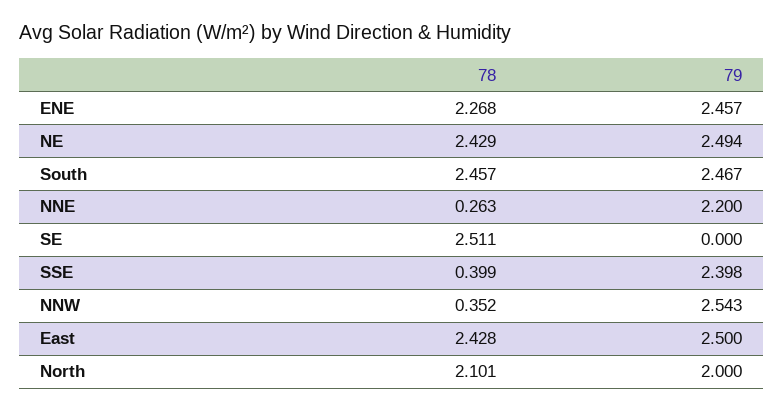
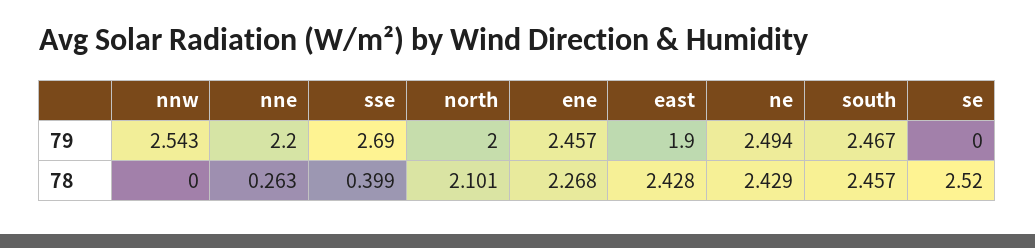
  {
    "78": {
      "ENE": 2.268,
      "NE": 2.429,
      "South": 2.457,
      "NNE": 0.263,
-     "SE": 2.511,
+     "SE": 2.52,
      "SSE": 0.399,
-     "NNW": 0.352,
+     "NNW": 0,
      "East": 2.428,
      "North": 2.101
    },
    "79": {
      "ENE": 2.457,
      "NE": 2.494,
      "South": 2.467,
      "NNE": 2.2,
      "SE": 0,
-     "SSE": 2.398,
+     "SSE": 2.69,
      "NNW": 2.543,
-     "East": 2.5,
+     "East": 1.9,
      "North": 2
    }
  }

